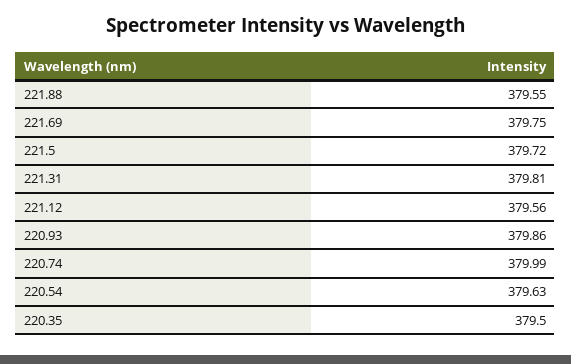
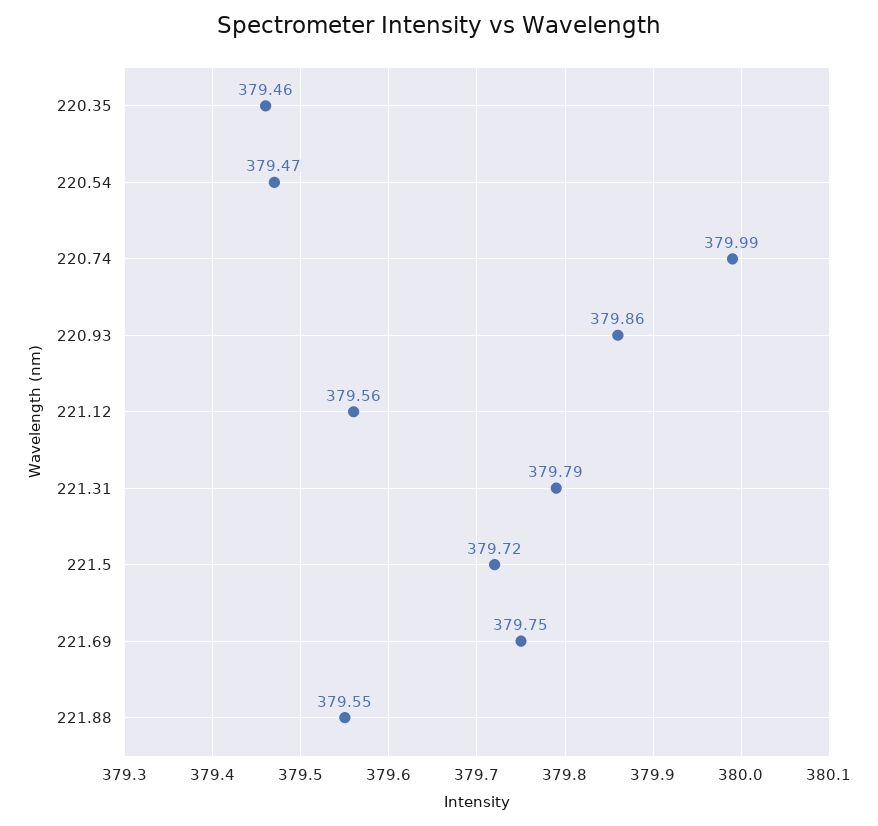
  {
    "221.88": 379.55,
    "221.69": 379.75,
    "221.5": 379.72,
-   "221.31": 379.81,
+   "221.31": 379.79,
    "221.12": 379.56,
    "220.93": 379.86,
    "220.74": 379.99,
-   "220.54": 379.63,
+   "220.54": 379.47,
-   "220.35": 379.5
+   "220.35": 379.46
  }

